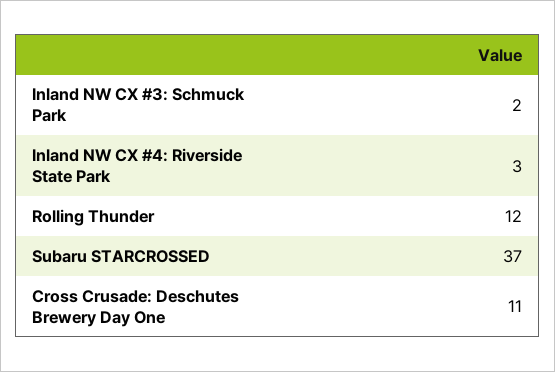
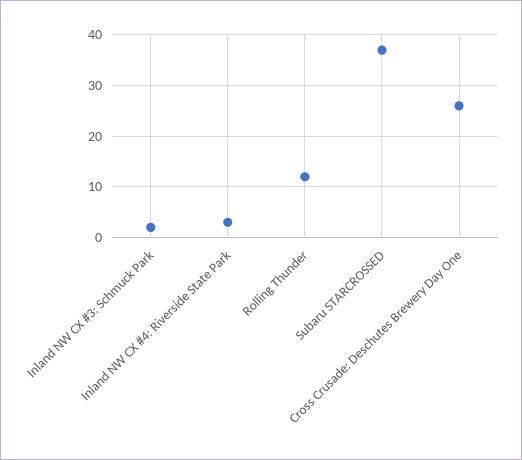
  {
    "Inland NW CX #3: Schmuck Park": 2,
    "Inland NW CX #4: Riverside State Park": 3,
    "Rolling Thunder": 12,
    "Subaru STARCROSSED": 37,
-   "Cross Crusade: Deschutes Brewery Day One": 11
+   "Cross Crusade: Deschutes Brewery Day One": 25
  }

